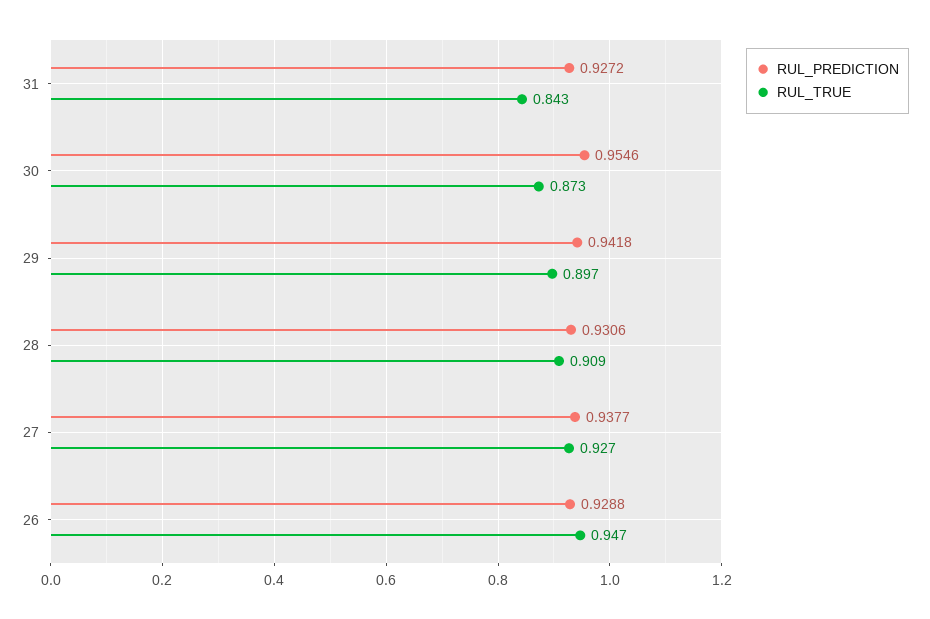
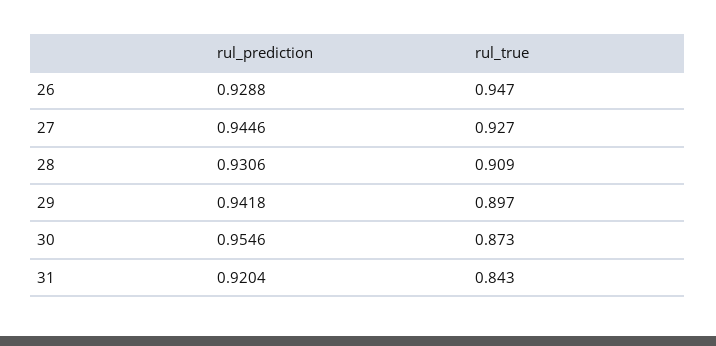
  {
    "RUL_PREDICTION": {
-     "31": 0.9272,
+     "31": 0.9204,
      "30": 0.9546,
      "29": 0.9418,
      "28": 0.9306,
-     "27": 0.9377,
+     "27": 0.9446,
      "26": 0.9288
    },
    "RUL_TRUE": {
      "31": 0.843,
      "30": 0.873,
      "29": 0.897,
      "28": 0.909,
      "27": 0.927,
      "26": 0.947
    }
  }

